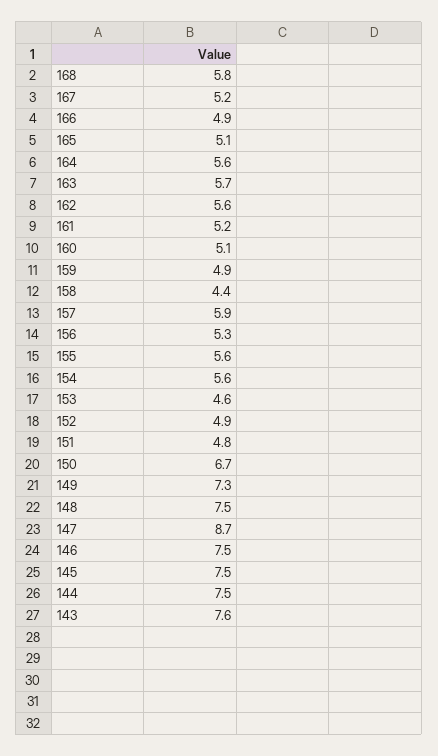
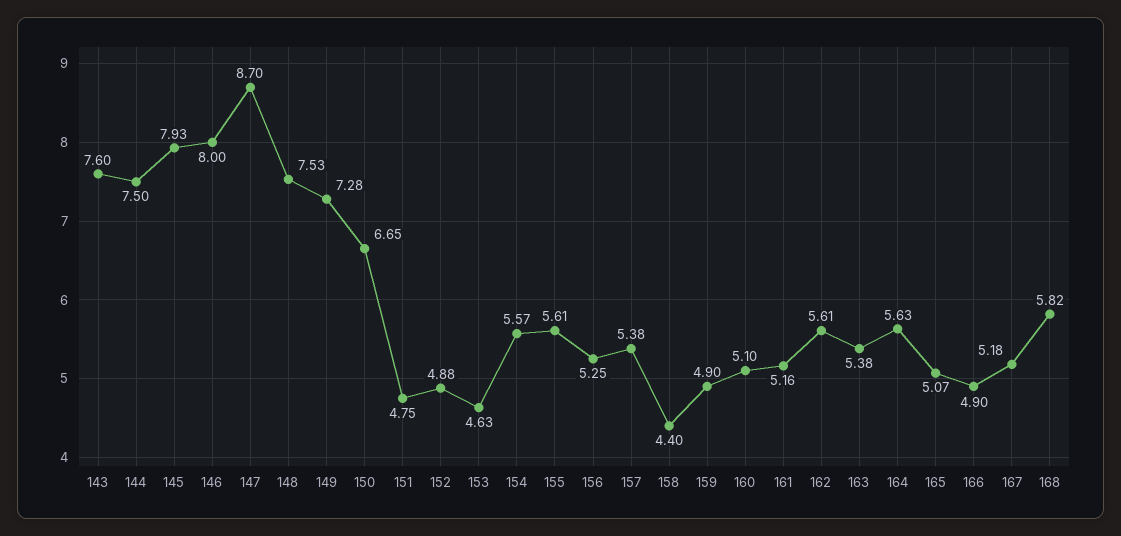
  {
    "168": 5.82,
    "167": 5.18,
    "166": 4.9,
    "165": 5.07,
    "164": 5.63,
-   "163": 5.7,
+   "163": 5.38,
    "162": 5.61,
    "161": 5.16,
    "160": 5.1,
    "159": 4.9,
    "158": 4.4,
-   "157": 5.9,
+   "157": 5.38,
    "156": 5.25,
    "155": 5.61,
    "154": 5.57,
    "153": 4.63,
    "152": 4.88,
    "151": 4.75,
    "150": 6.65,
    "149": 7.28,
    "148": 7.53,
    "147": 8.7,
-   "146": 7.5,
+   "146": 8,
-   "145": 7.5,
+   "145": 7.93,
    "144": 7.5,
    "143": 7.6
  }

